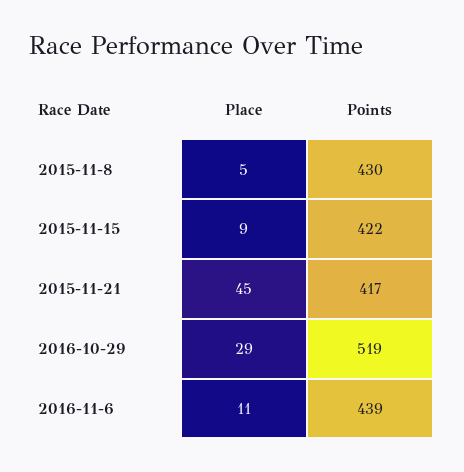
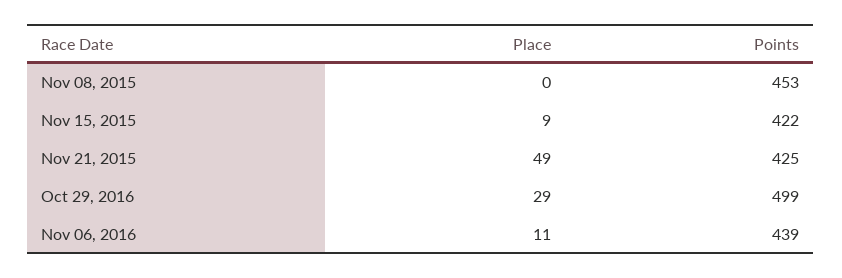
  {
    "Place": {
-     "2015-11-8": 5,
+     "2015-11-8": 0,
      "2015-11-15": 9,
-     "2015-11-21": 45,
+     "2015-11-21": 49,
      "2016-10-29": 29,
      "2016-11-6": 11
    },
    "Points": {
-     "2015-11-8": 430,
+     "2015-11-8": 453,
      "2015-11-15": 422,
-     "2015-11-21": 417,
+     "2015-11-21": 425,
-     "2016-10-29": 519,
+     "2016-10-29": 499,
      "2016-11-6": 439
    }
  }

